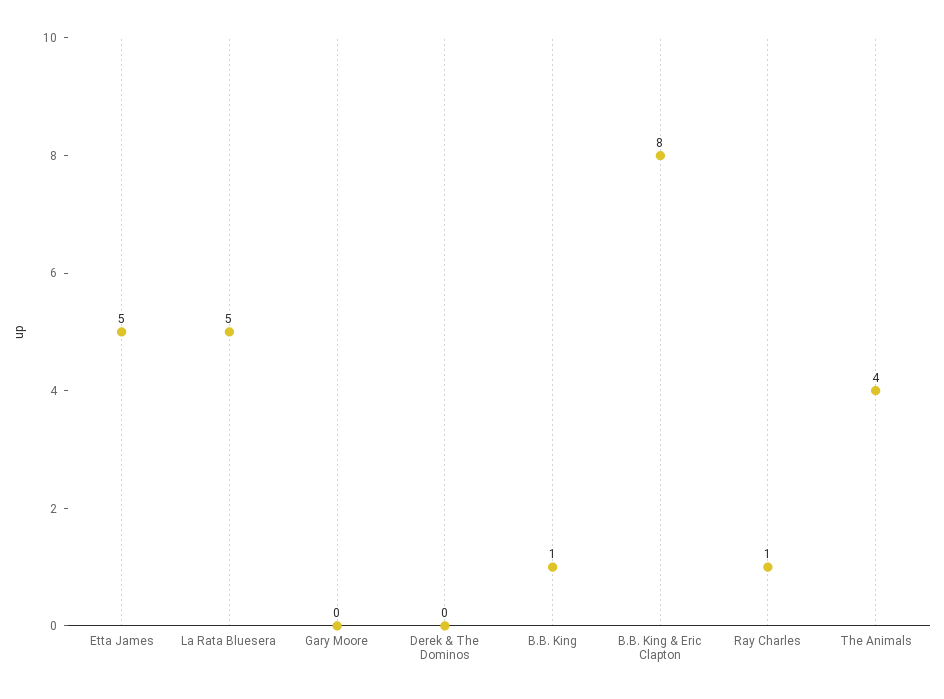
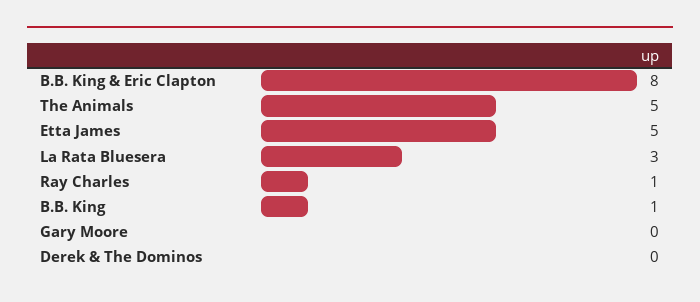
  {
    "Etta James": 5,
-   "La Rata Bluesera": 5,
+   "La Rata Bluesera": 3,
    "Gary Moore": 0,
    "Derek & The Dominos": 0,
    "B.B. King": 1,
    "B.B. King & Eric Clapton": 8,
    "Ray Charles": 1,
-   "The Animals": 4
+   "The Animals": 5
  }

